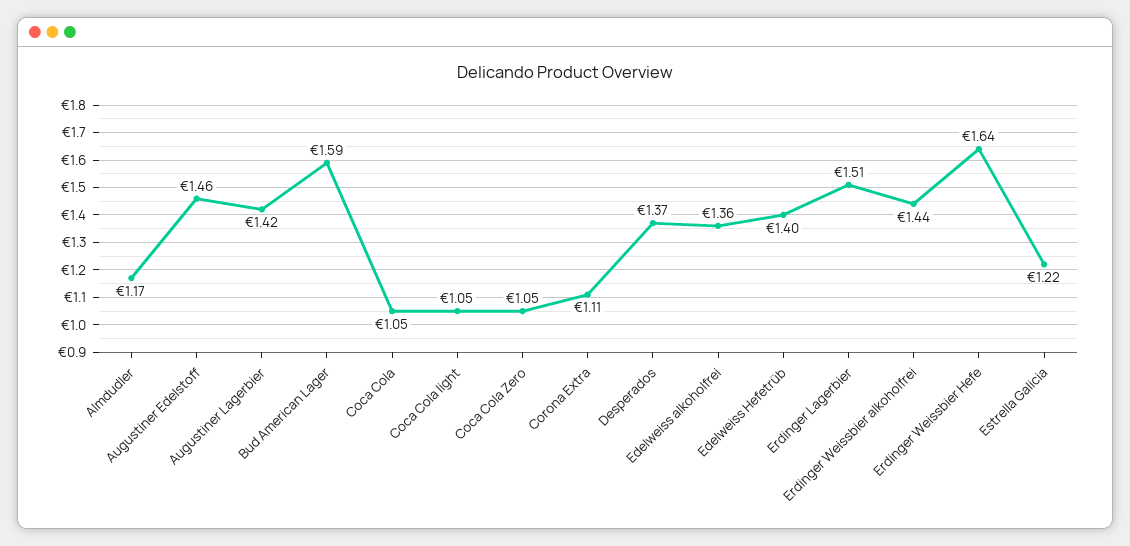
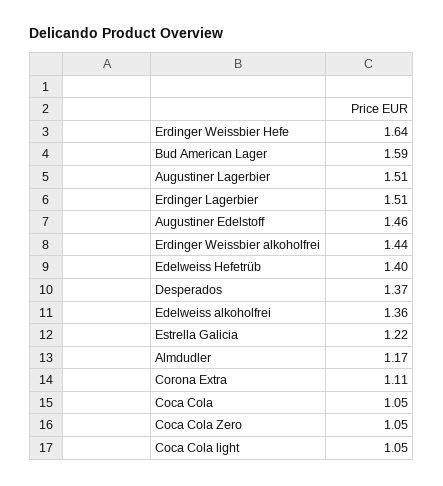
  {
    "Almdudler": 1.17,
    "Augustiner Edelstoff": 1.46,
-   "Augustiner Lagerbier": 1.42,
+   "Augustiner Lagerbier": 1.51,
    "Bud American Lager": 1.59,
    "Coca Cola": 1.05,
    "Coca Cola light": 1.05,
    "Coca Cola Zero": 1.05,
    "Corona Extra": 1.11,
    "Desperados": 1.37,
    "Edelweiss alkoholfrei": 1.36,
    "Edelweiss Hefetrüb": 1.4,
    "Erdinger Lagerbier": 1.51,
    "Erdinger Weissbier alkoholfrei": 1.44,
    "Erdinger Weissbier Hefe": 1.64,
    "Estrella Galicia": 1.22
  }

